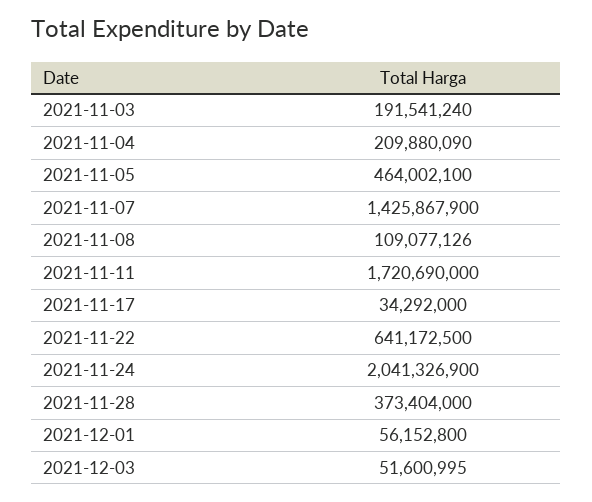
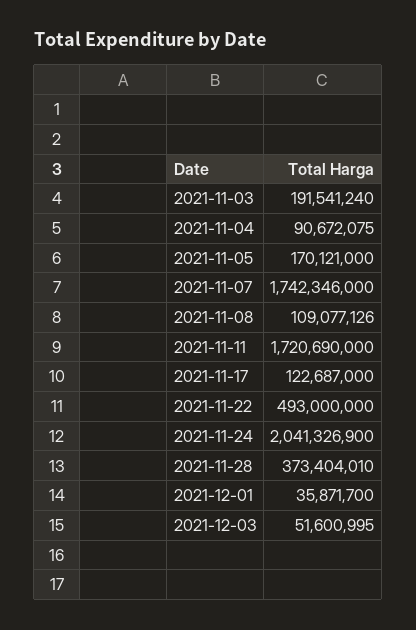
  {
    "2021-11-03": 191541240,
-   "2021-11-04": 209880090,
+   "2021-11-04": 90672075,
-   "2021-11-05": 464002100,
+   "2021-11-05": 170121000,
-   "2021-11-07": 1425867900,
+   "2021-11-07": 1742346000,
    "2021-11-08": 109077126,
    "2021-11-11": 1720690000,
-   "2021-11-17": 34292000,
+   "2021-11-17": 122687000,
-   "2021-11-22": 641172500,
+   "2021-11-22": 493000000,
    "2021-11-24": 2041326900,
-   "2021-11-28": 373404000,
+   "2021-11-28": 373404010,
-   "2021-12-01": 56152800,
+   "2021-12-01": 35871700,
    "2021-12-03": 51600995
  }

